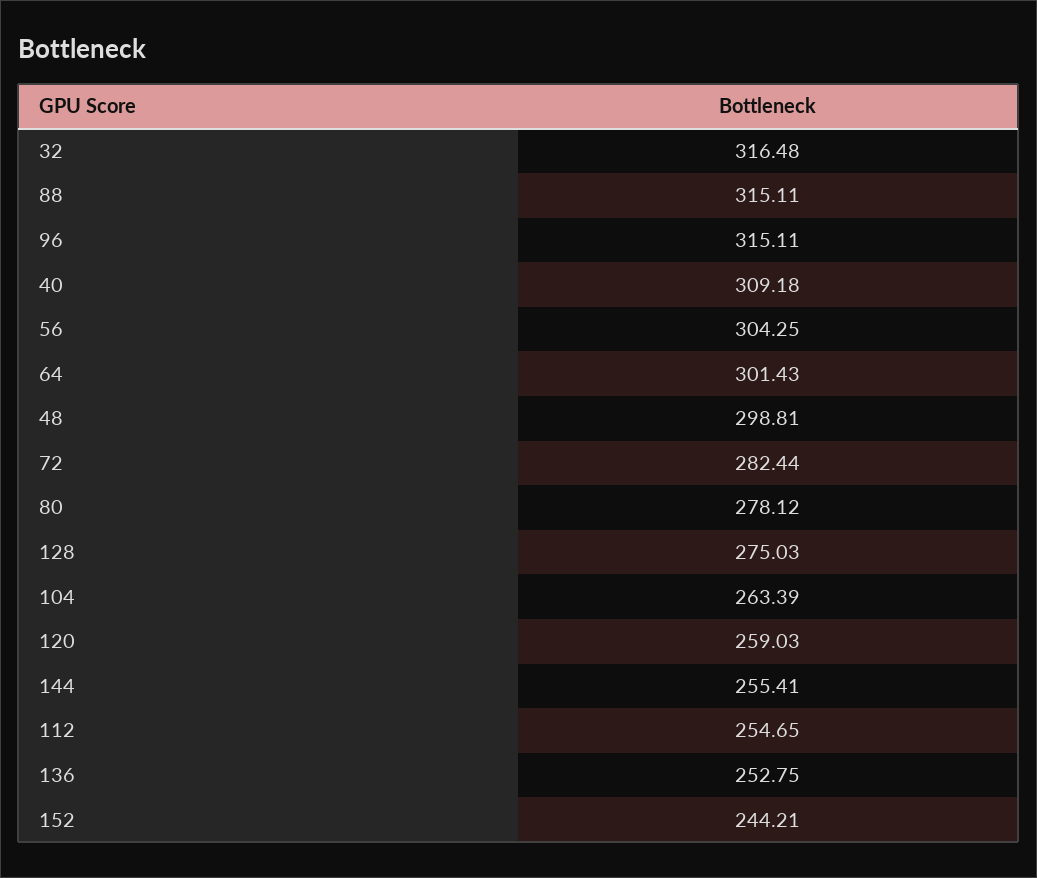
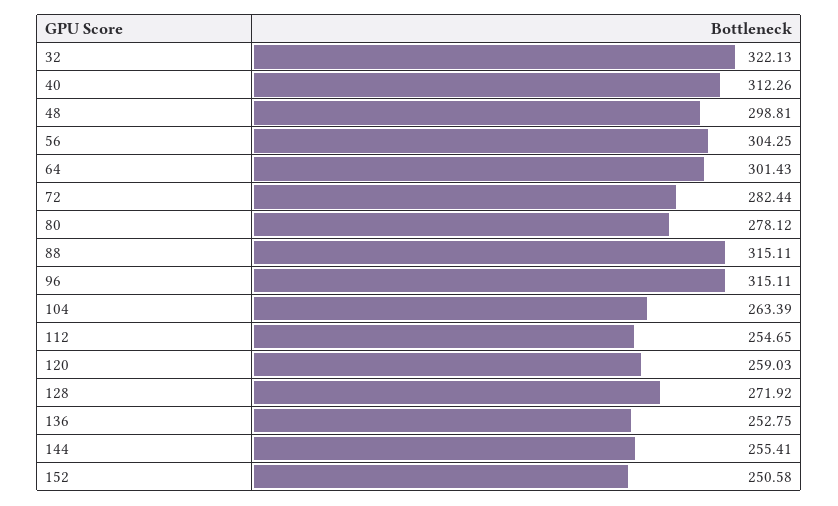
  {
-   "32": 316.48,
+   "32": 322.13,
    "88": 315.11,
    "96": 315.11,
-   "40": 309.18,
+   "40": 312.26,
    "56": 304.25,
    "64": 301.43,
    "48": 298.81,
    "72": 282.44,
    "80": 278.12,
-   "128": 275.03,
+   "128": 271.92,
    "104": 263.39,
    "120": 259.03,
    "144": 255.41,
    "112": 254.65,
    "136": 252.75,
-   "152": 244.21
+   "152": 250.58
  }

